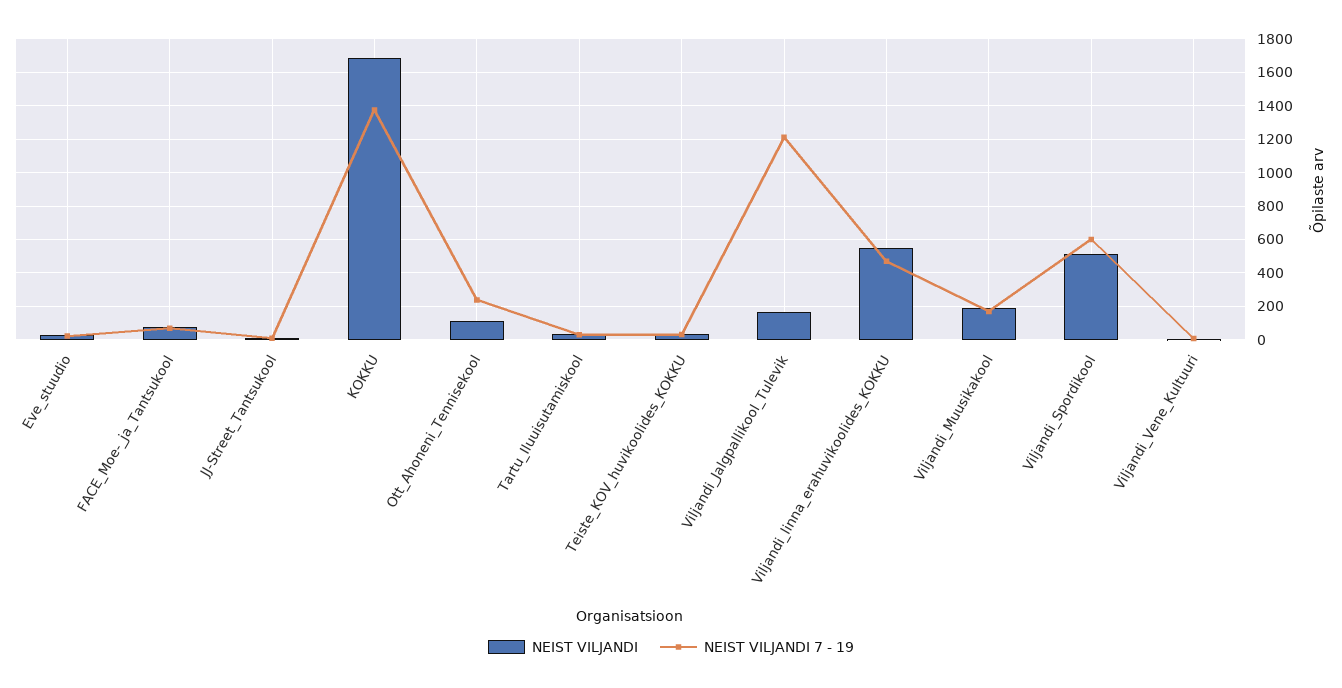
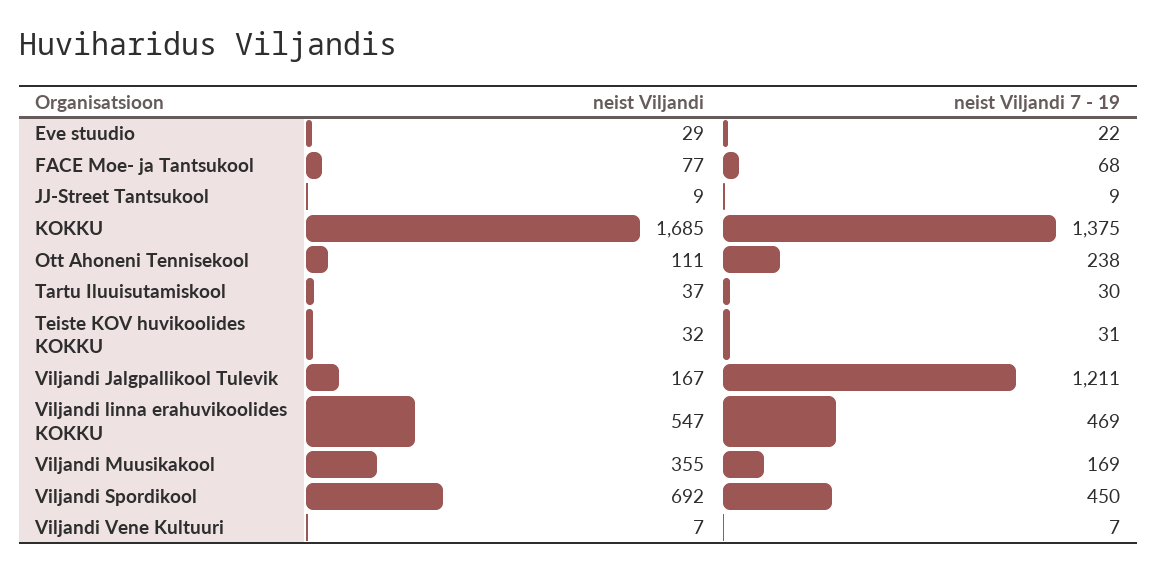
  {
    "NEIST VILJANDI": {
      "Eve_stuudio": 29,
      "FACE_Moe-_ja_Tantsukool": 77,
      "JJ-Street_Tantsukool": 9,
      "KOKKU": 1685,
      "Ott_Ahoneni_Tennisekool": 111,
      "Tartu_Iluuisutamiskool": 37,
      "Teiste_KOV_huvikoolides_KOKKU": 32,
      "Viljandi_Jalgpallikool_Tulevik": 167,
      "Viljandi_linna_erahuvikoolides_KOKKU": 547,
-     "Viljandi_Muusikakool": 200,
+     "Viljandi_Muusikakool": 355,
-     "Viljandi_Spordikool": 500,
+     "Viljandi_Spordikool": 692,
      "Viljandi_Vene_Kultuuri": 7
    },
    "NEIST VILJANDI 7 - 19": {
      "Eve_stuudio": 22,
      "FACE_Moe-_ja_Tantsukool": 68,
      "JJ-Street_Tantsukool": 9,
      "KOKKU": 1375,
      "Ott_Ahoneni_Tennisekool": 238,
      "Tartu_Iluuisutamiskool": 30,
      "Teiste_KOV_huvikoolides_KOKKU": 31,
      "Viljandi_Jalgpallikool_Tulevik": 1211,
      "Viljandi_linna_erahuvikoolides_KOKKU": 469,
      "Viljandi_Muusikakool": 169,
-     "Viljandi_Spordikool": 600,
+     "Viljandi_Spordikool": 450,
      "Viljandi_Vene_Kultuuri": 7
    }
  }

